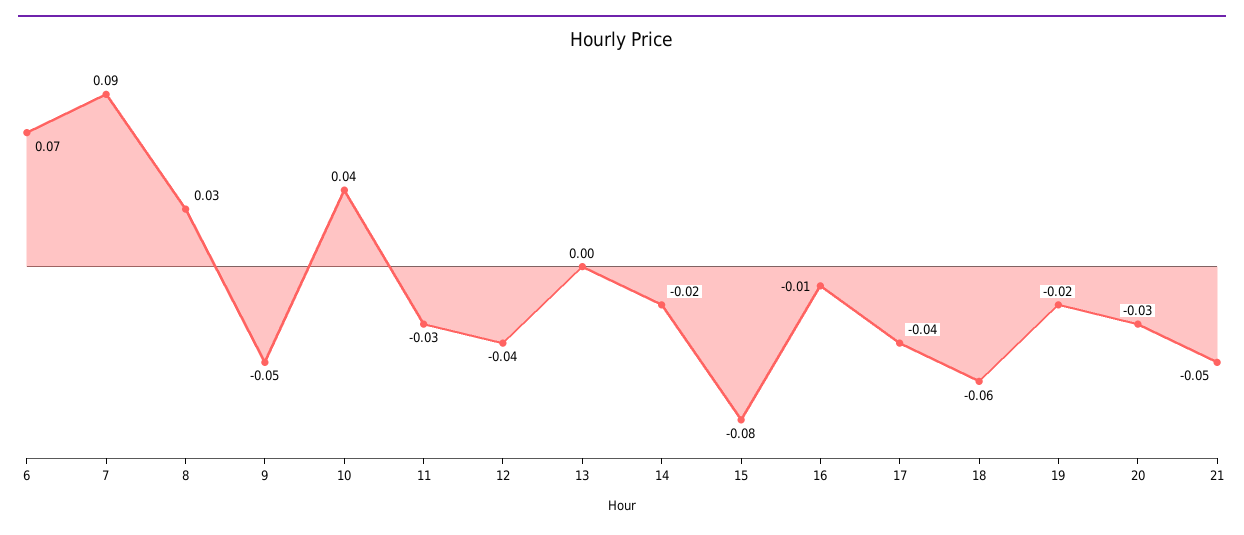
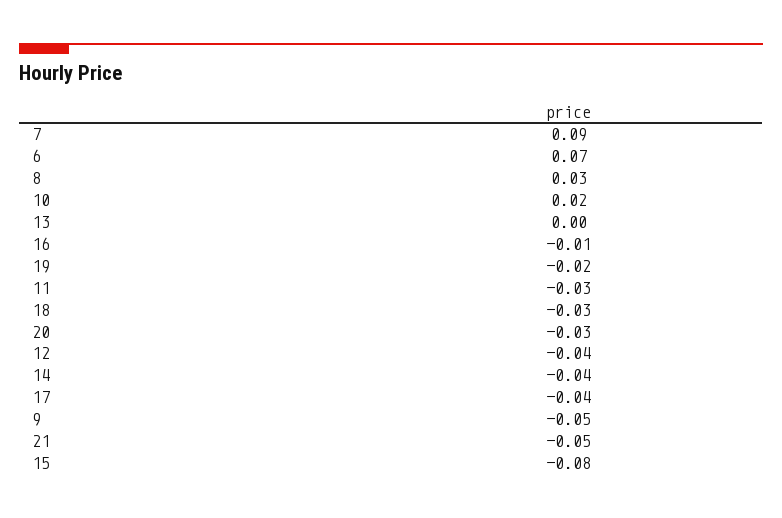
  {
    "6": 0.07,
    "7": 0.09,
    "8": 0.03,
    "9": -0.05,
-   "10": 0.04,
+   "10": 0.02,
    "11": -0.03,
    "12": -0.04,
    "13": 0,
-   "14": -0.02,
+   "14": -0.04,
    "15": -0.08,
    "16": -0.01,
    "17": -0.04,
-   "18": -0.06,
+   "18": -0.03,
    "19": -0.02,
    "20": -0.03,
    "21": -0.05
  }

